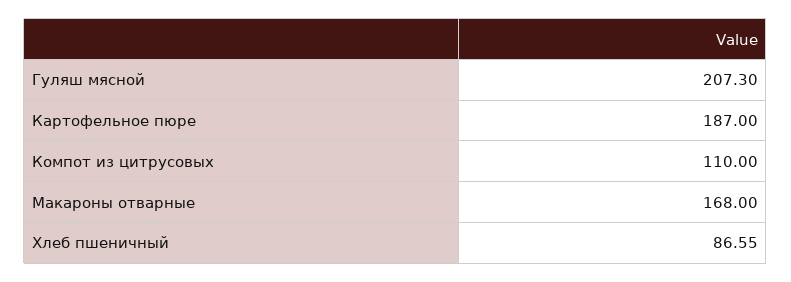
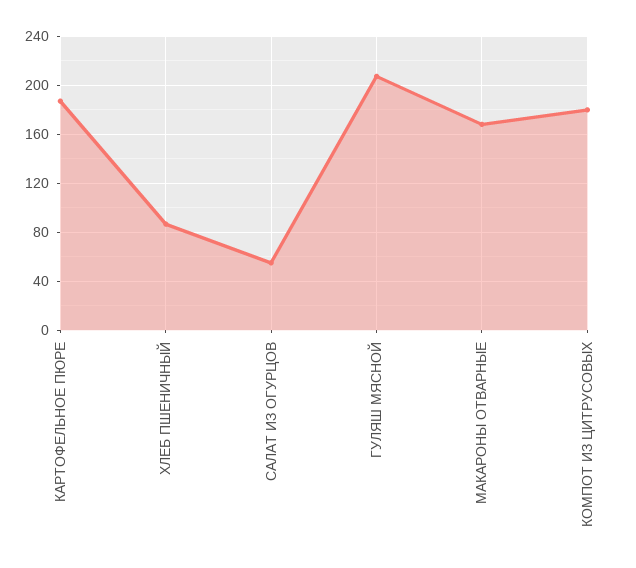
  {
    "Гуляш мясной": 207.3,
    "Картофельное пюре": 187,
-   "Компот из цитрусовых": 110,
+   "Компот из цитрусовых": 180,
    "Макароны отварные": 168,
-   "Хлеб пшеничный": 86.55
+   "Хлеб пшеничный": 86.55,
+   "САЛАТ ИЗ ОГУРЦОВ": 55
  }

